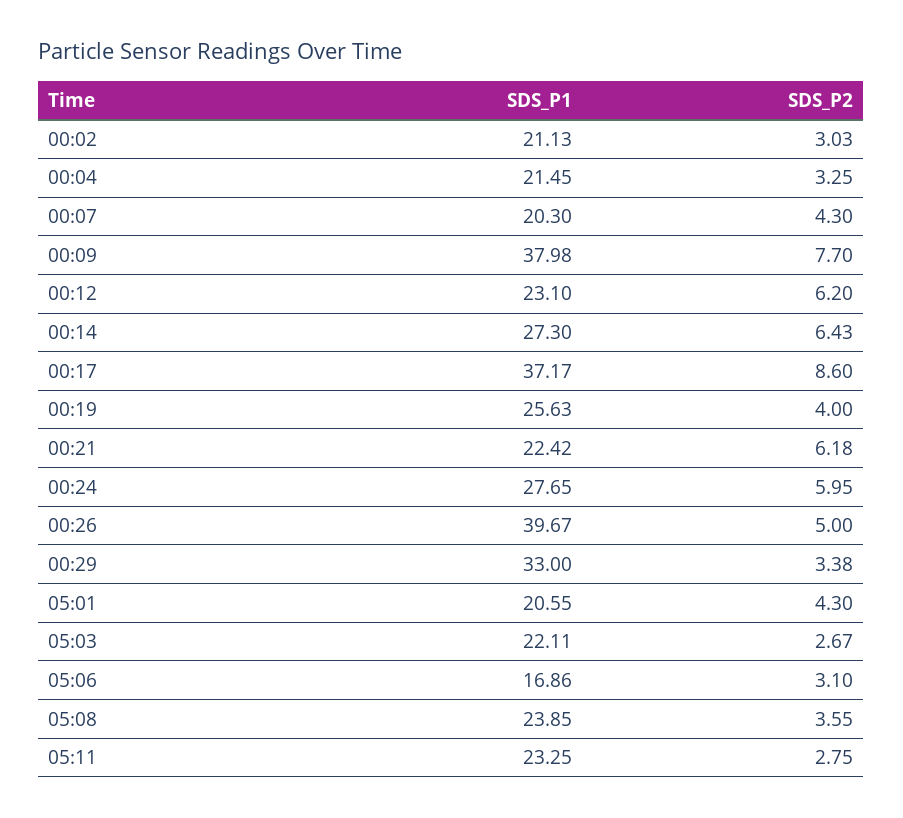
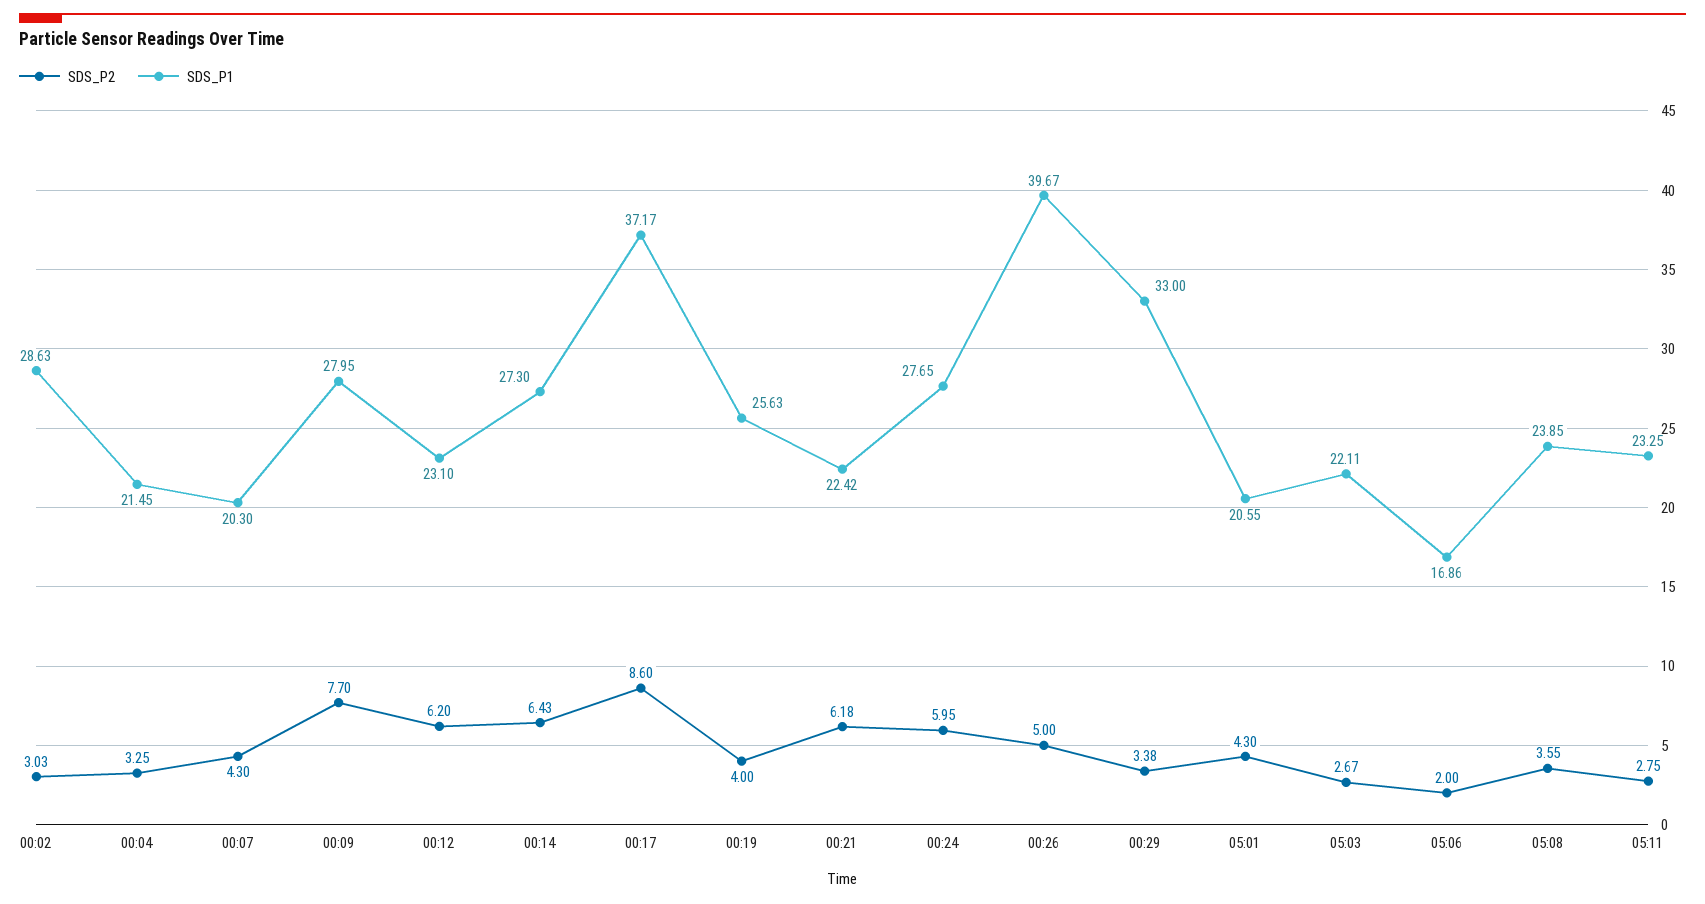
  {
    "SDS_P1": {
-     "00:02": 21.13,
+     "00:02": 28.63,
      "00:04": 21.45,
      "00:07": 20.3,
-     "00:09": 37.98,
+     "00:09": 27.95,
      "00:12": 23.1,
      "00:14": 27.3,
      "00:17": 37.17,
      "00:19": 25.63,
      "00:21": 22.42,
      "00:24": 27.65,
      "00:26": 39.67,
      "00:29": 33,
      "05:01": 20.55,
      "05:03": 22.11,
      "05:06": 16.86,
      "05:08": 23.85,
      "05:11": 23.25
    },
    "SDS_P2": {
      "00:02": 3.03,
      "00:04": 3.25,
      "00:07": 4.3,
      "00:09": 7.7,
      "00:12": 6.2,
      "00:14": 6.43,
      "00:17": 8.6,
      "00:19": 4,
      "00:21": 6.18,
      "00:24": 5.95,
      "00:26": 5,
      "00:29": 3.38,
      "05:01": 4.3,
      "05:03": 2.67,
-     "05:06": 3.1,
+     "05:06": 2,
      "05:08": 3.55,
      "05:11": 2.75
    }
  }

